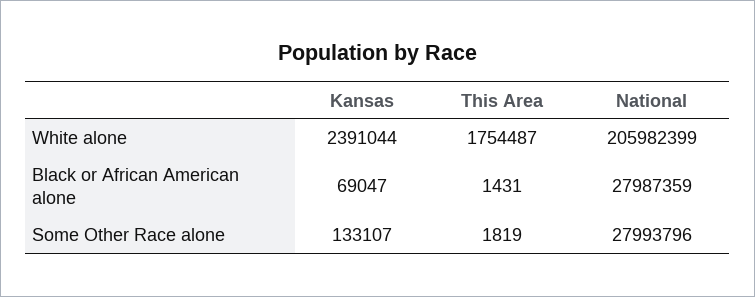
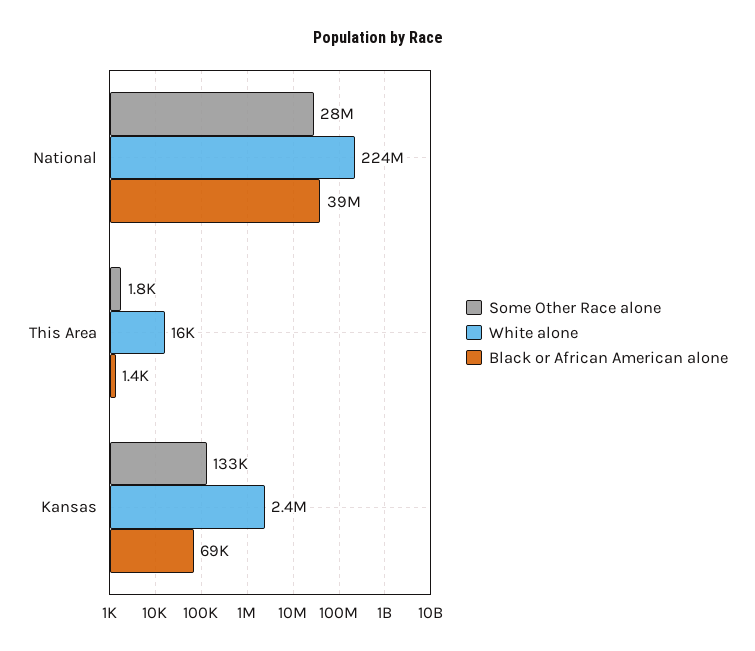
  {
    "White alone": {
      "Kansas": 2391044,
-     "This Area": 1754487,
+     "This Area": 16000,
-     "National": 205982399
+     "National": 224000000
    },
    "Black or African American alone": {
      "Kansas": 69047,
      "This Area": 1431,
-     "National": 27987359
+     "National": 39000000
    },
    "Some Other Race alone": {
      "Kansas": 133107,
      "This Area": 1819,
      "National": 27993796
    }
  }

